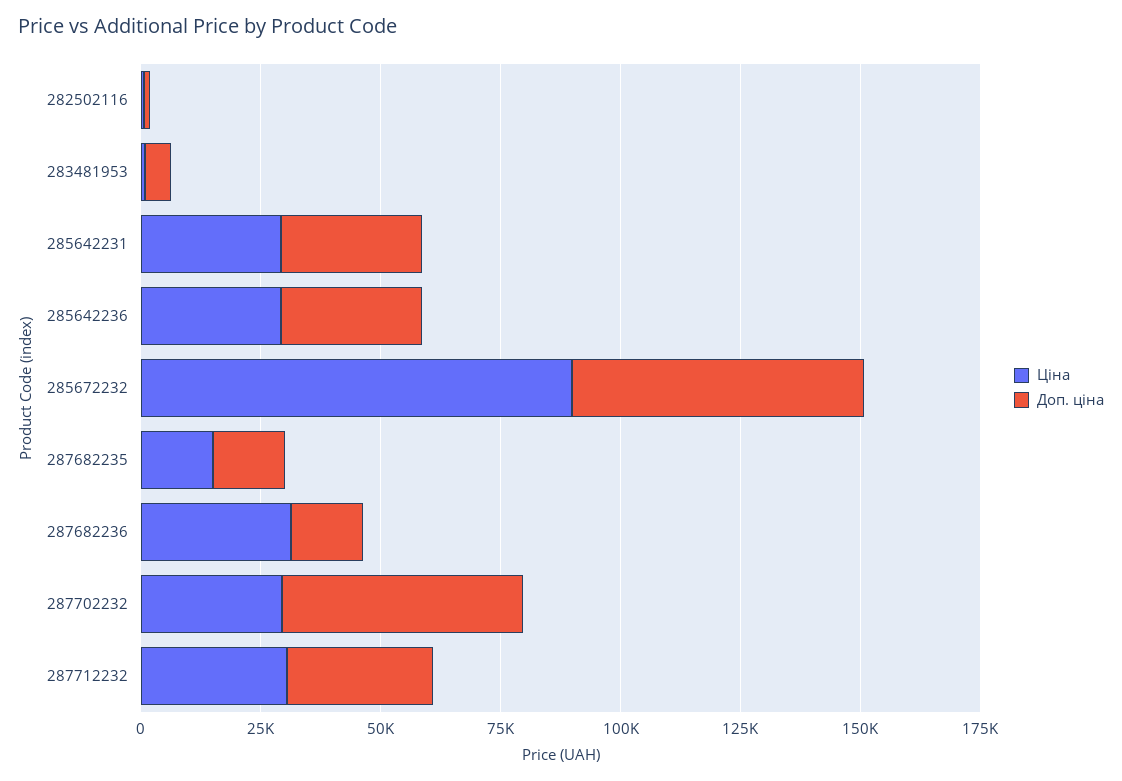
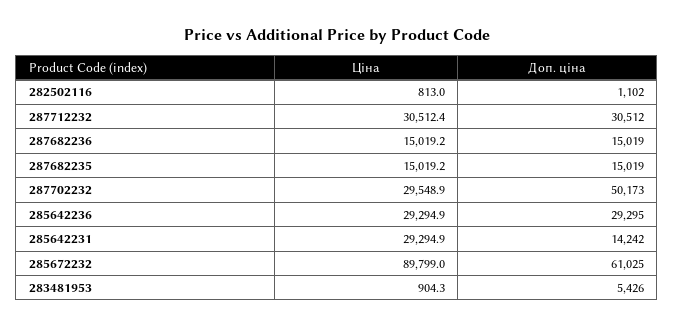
  {
    "Ціна": {
      "282502116": 813,
      "283481953": 904.3,
      "285642231": 29294.9,
      "285642236": 29294.9,
      "285672232": 89799,
      "287682235": 15019.2,
-     "287682236": 30000,
+     "287682236": 15019.2,
      "287702232": 29548.9,
      "287712232": 30512.4
    },
    "Доп. ціна": {
      "282502116": 1102,
      "283481953": 5426,
-     "285642231": 30000,
+     "285642231": 14242,
      "285642236": 29295,
      "285672232": 61025,
      "287682235": 15019,
      "287682236": 15019,
      "287702232": 50173,
      "287712232": 30512
    }
  }

